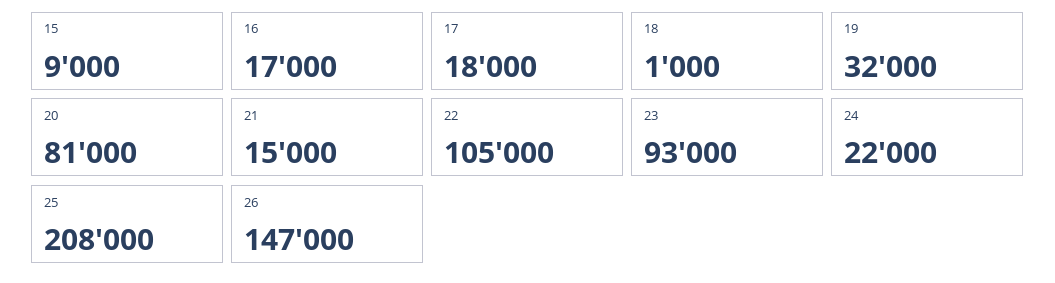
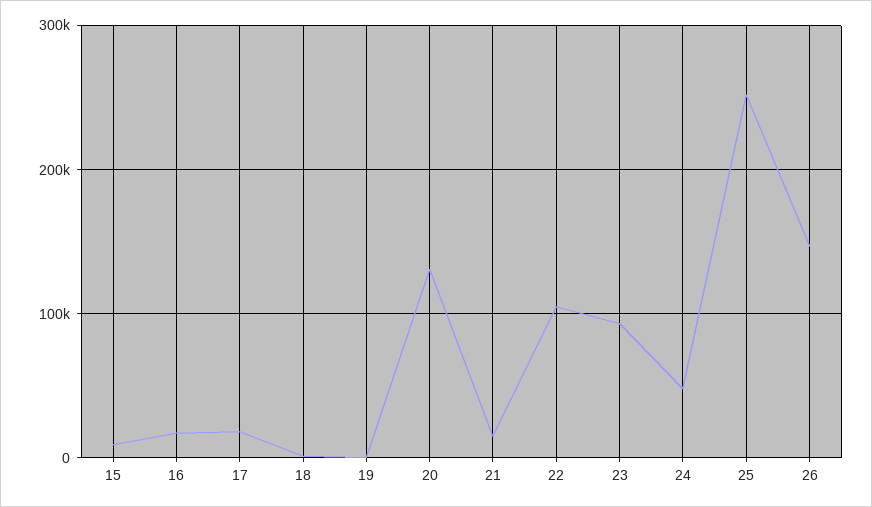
  {
    "15": 9000,
    "16": 17000,
    "17": 18000,
    "18": 1000,
-   "19": 32000,
+   "19": 0,
-   "20": 81000,
+   "20": 130000,
    "21": 15000,
    "22": 105000,
    "23": 93000,
-   "24": 22000,
+   "24": 50000,
-   "25": 208000,
+   "25": 250000,
    "26": 147000
  }

